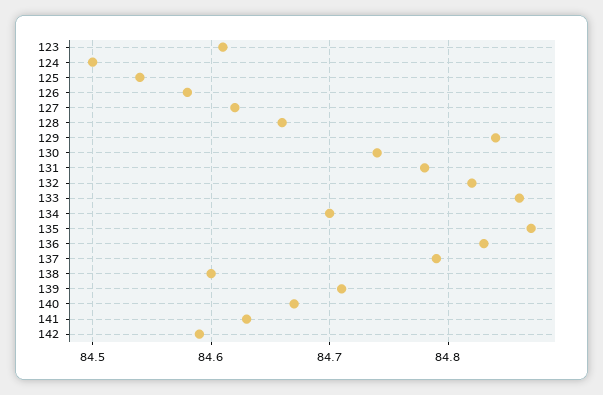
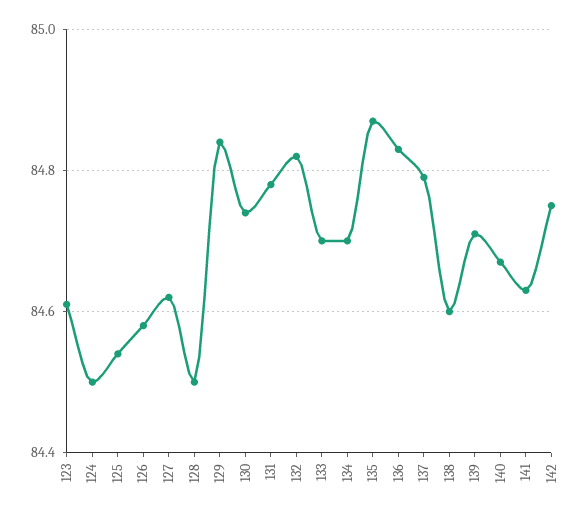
  {
    "123": 84.61,
    "124": 84.5,
    "125": 84.54,
    "126": 84.58,
    "127": 84.62,
-   "128": 84.66,
+   "128": 84.5,
    "129": 84.84,
    "130": 84.74,
    "131": 84.78,
    "132": 84.82,
-   "133": 84.86,
+   "133": 84.7,
    "134": 84.7,
    "135": 84.87,
    "136": 84.83,
    "137": 84.79,
    "138": 84.6,
    "139": 84.71,
    "140": 84.67,
    "141": 84.63,
-   "142": 84.59
+   "142": 84.75
  }

